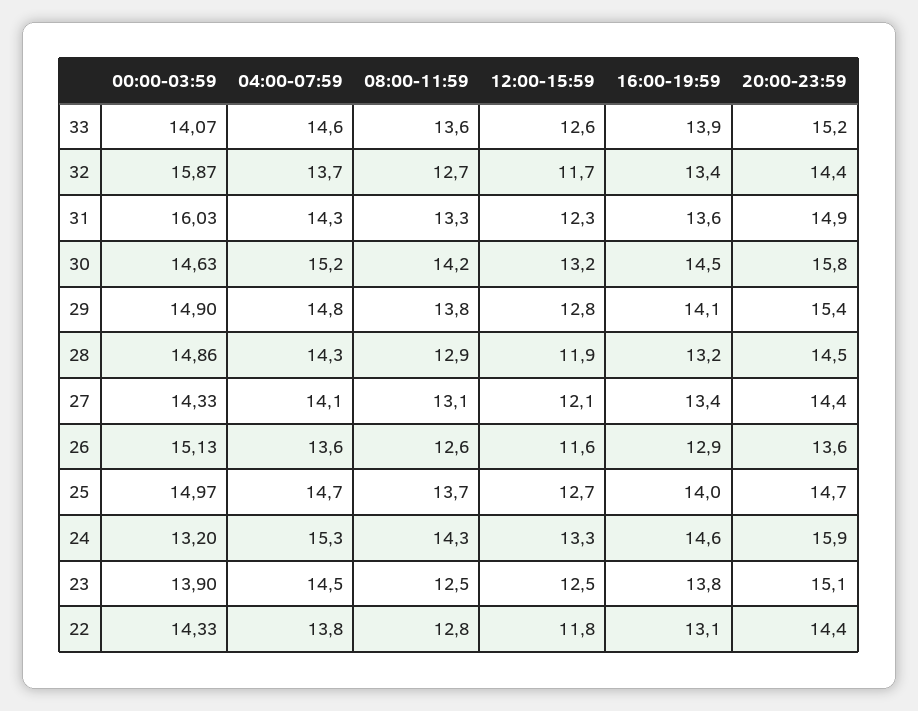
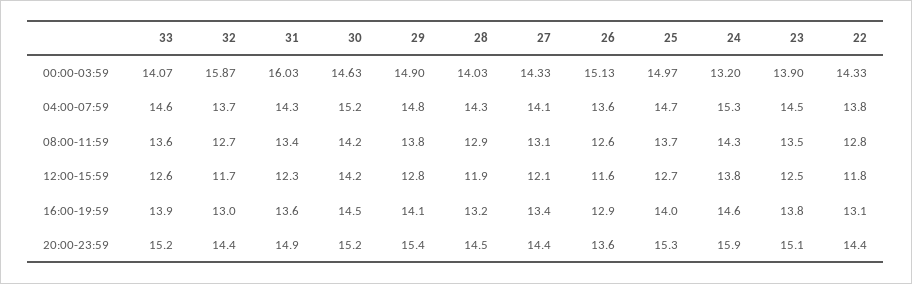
  {
    "00:00-03:59": {
      "33": 14.07,
      "32": 15.87,
      "31": 16.03,
      "30": 14.63,
      "29": 14.9,
-     "28": 14.86,
+     "28": 14.03,
      "27": 14.33,
      "26": 15.13,
      "25": 14.97,
      "24": 13.2,
      "23": 13.9,
      "22": 14.33
    },
    "04:00-07:59": {
      "33": 14.6,
      "32": 13.7,
      "31": 14.3,
      "30": 15.2,
      "29": 14.8,
      "28": 14.3,
      "27": 14.1,
      "26": 13.6,
      "25": 14.7,
      "24": 15.3,
      "23": 14.5,
      "22": 13.8
    },
    "08:00-11:59": {
      "33": 13.6,
      "32": 12.7,
-     "31": 13.3,
+     "31": 13.4,
      "30": 14.2,
      "29": 13.8,
      "28": 12.9,
      "27": 13.1,
      "26": 12.6,
      "25": 13.7,
      "24": 14.3,
-     "23": 12.5,
+     "23": 13.5,
      "22": 12.8
    },
    "12:00-15:59": {
      "33": 12.6,
      "32": 11.7,
      "31": 12.3,
-     "30": 13.2,
+     "30": 14.2,
      "29": 12.8,
      "28": 11.9,
      "27": 12.1,
      "26": 11.6,
      "25": 12.7,
-     "24": 13.3,
+     "24": 13.8,
      "23": 12.5,
      "22": 11.8
    },
    "16:00-19:59": {
      "33": 13.9,
-     "32": 13.4,
+     "32": 13,
      "31": 13.6,
      "30": 14.5,
      "29": 14.1,
      "28": 13.2,
      "27": 13.4,
      "26": 12.9,
      "25": 14,
      "24": 14.6,
      "23": 13.8,
      "22": 13.1
    },
    "20:00-23:59": {
      "33": 15.2,
      "32": 14.4,
      "31": 14.9,
-     "30": 15.8,
+     "30": 15.2,
      "29": 15.4,
      "28": 14.5,
      "27": 14.4,
      "26": 13.6,
-     "25": 14.7,
+     "25": 15.3,
      "24": 15.9,
      "23": 15.1,
      "22": 14.4
    }
  }

